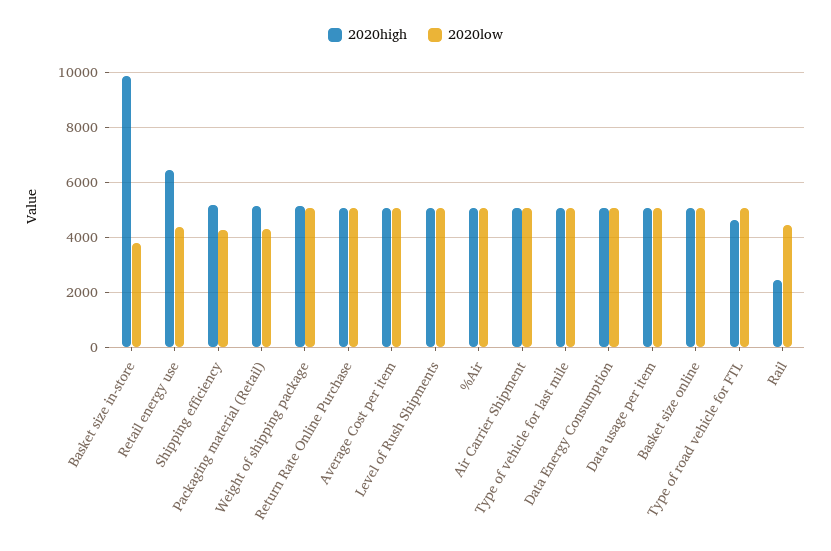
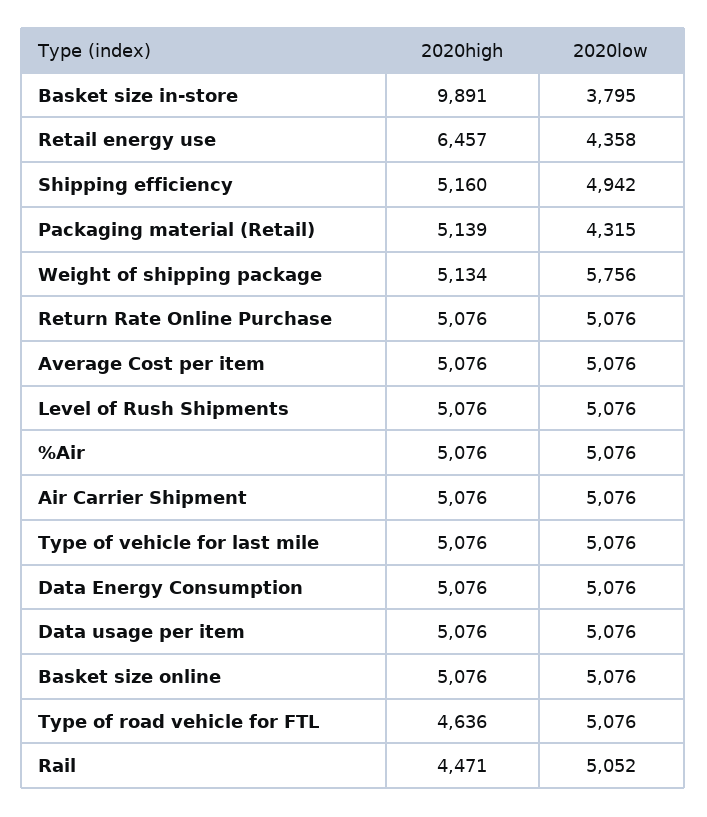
  {
    "2020high": {
      "Basket size in-store": 9891,
      "Retail energy use": 6457,
      "Shipping efficiency": 5160,
      "Packaging material (Retail)": 5139,
      "Weight of shipping package": 5134,
      "Return Rate Online Purchase": 5076,
      "Average Cost per item": 5076,
      "Level of Rush Shipments": 5076,
      "%Air": 5076,
      "Air Carrier Shipment": 5076,
      "Type of vehicle for last mile": 5076,
      "Data Energy Consumption": 5076,
      "Data usage per item": 5076,
      "Basket size online": 5076,
      "Type of road vehicle for FTL": 4636,
-     "Rail": 2500
+     "Rail": 4471
    },
    "2020low": {
      "Basket size in-store": 3795,
      "Retail energy use": 4358,
-     "Shipping efficiency": 4250,
+     "Shipping efficiency": 4942,
      "Packaging material (Retail)": 4315,
-     "Weight of shipping package": 5000,
+     "Weight of shipping package": 5756,
      "Return Rate Online Purchase": 5076,
      "Average Cost per item": 5076,
      "Level of Rush Shipments": 5076,
      "%Air": 5076,
      "Air Carrier Shipment": 5076,
      "Type of vehicle for last mile": 5076,
      "Data Energy Consumption": 5076,
      "Data usage per item": 5076,
      "Basket size online": 5076,
      "Type of road vehicle for FTL": 5076,
-     "Rail": 4500
+     "Rail": 5052
    }
  }

